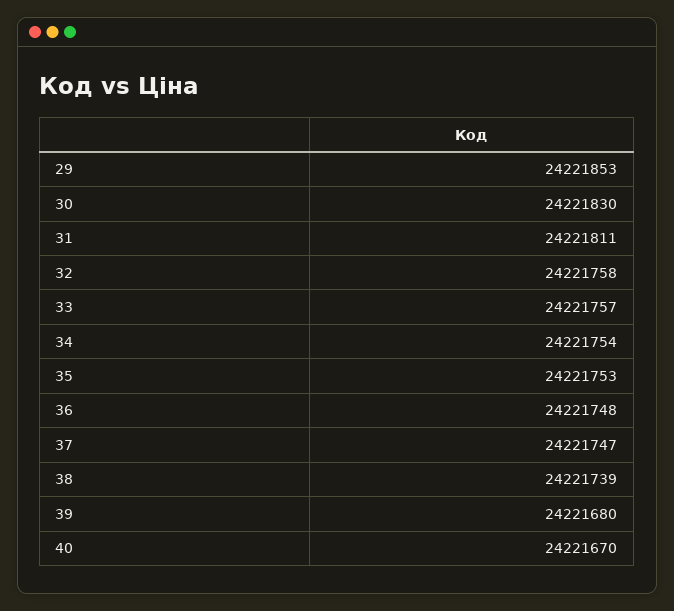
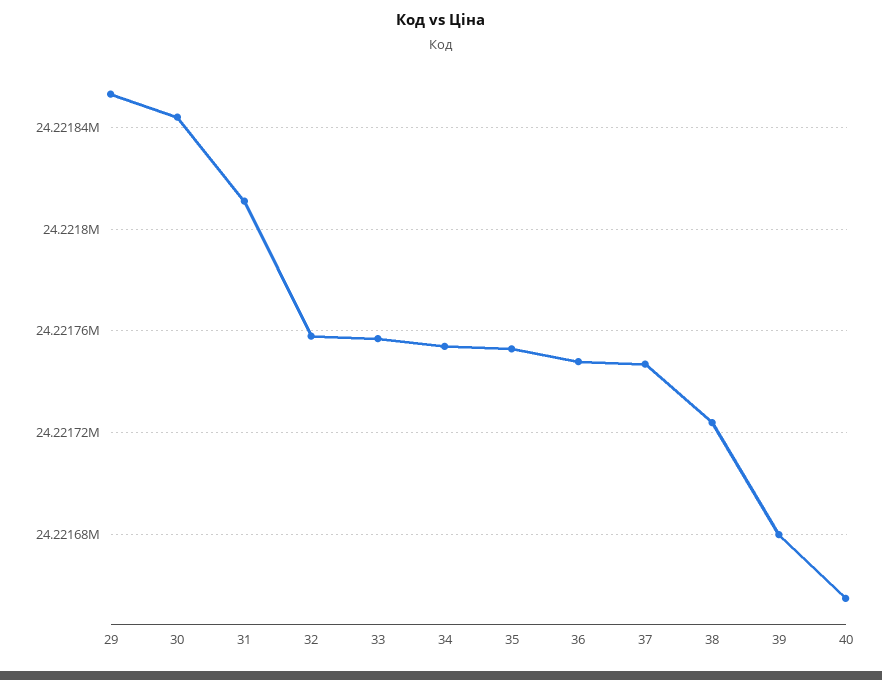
  {
    "29": 24221853,
-   "30": 24221830,
+   "30": 24221845,
    "31": 24221811,
    "32": 24221758,
    "33": 24221757,
    "34": 24221754,
    "35": 24221753,
    "36": 24221748,
    "37": 24221747,
-   "38": 24221739,
+   "38": 24221725,
    "39": 24221680,
-   "40": 24221670
+   "40": 24221655
  }

